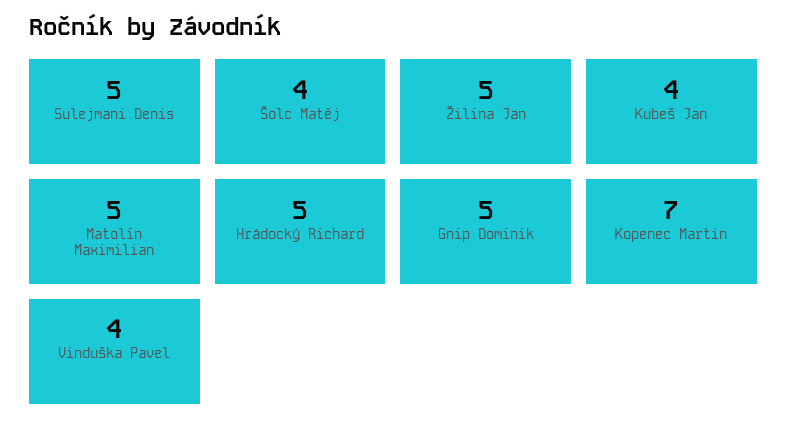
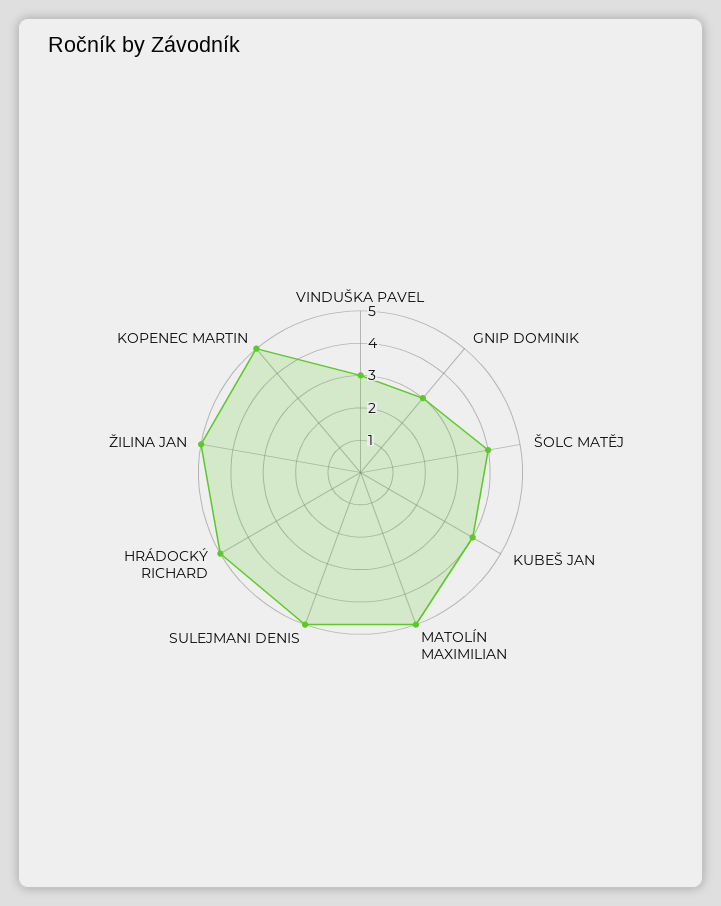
  {
    "Sulejmani Denis": 5,
    "Šolc Matěj": 4,
    "Žilina Jan": 5,
    "Kubeš Jan": 4,
    "Matolín Maximilian": 5,
    "Hrádocký Richard": 5,
-   "Gnip Dominik": 5,
+   "Gnip Dominik": 3,
-   "Kopenec Martin": 7,
+   "Kopenec Martin": 5,
-   "Vinduška Pavel": 4
+   "Vinduška Pavel": 3
  }

